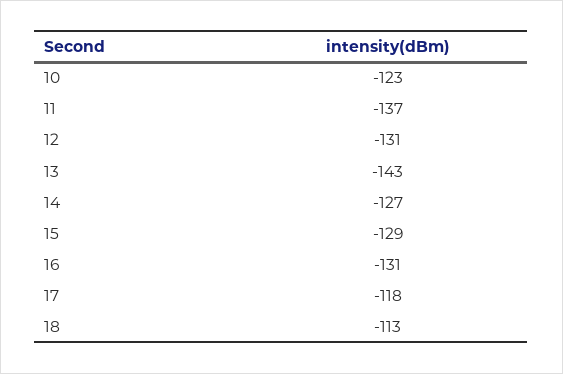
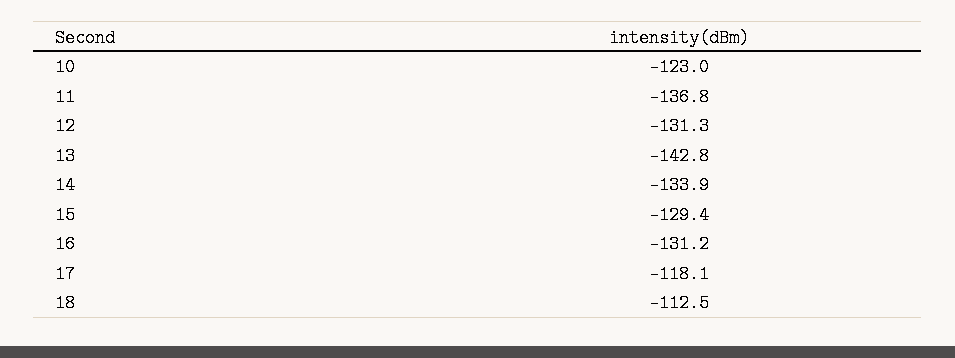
  {
    "10": -123,
    "11": -136.8,
    "12": -131.3,
    "13": -142.8,
-   "14": -127,
+   "14": -133.9,
    "15": -129.4,
    "16": -131.2,
    "17": -118.1,
    "18": -112.5
  }

